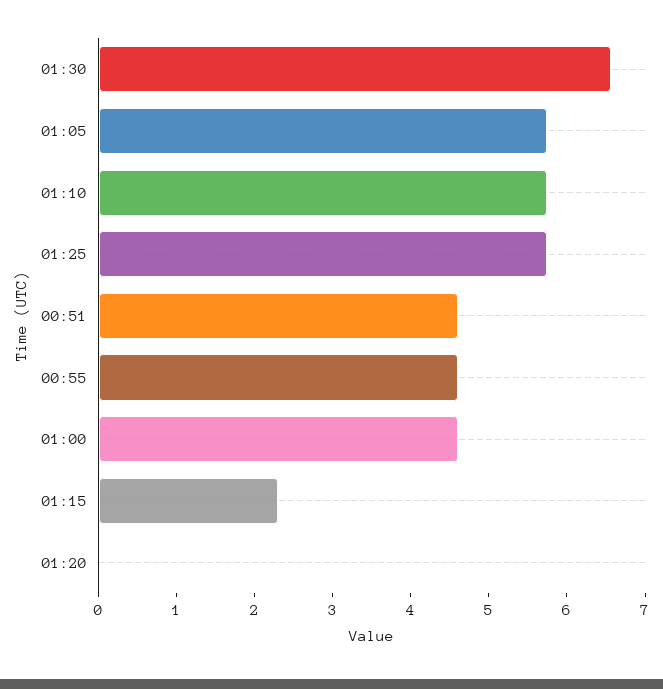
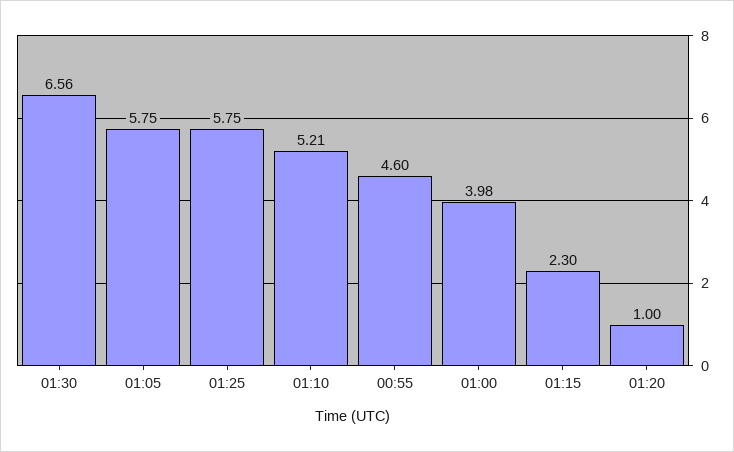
  {
    "01:30": 6.56,
    "01:05": 5.75,
-   "01:10": 5.8,
+   "01:10": 5.21,
    "01:25": 5.75,
-   "00:51": 4.6,
    "00:55": 4.6,
-   "01:00": 4.6,
+   "01:00": 3.98,
    "01:15": 2.3,
-   "01:20": 0
+   "01:20": 1
  }

